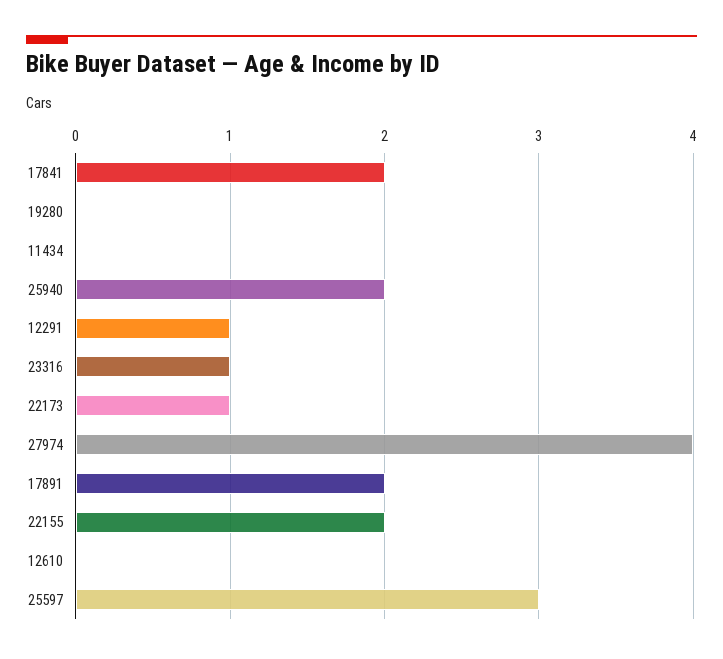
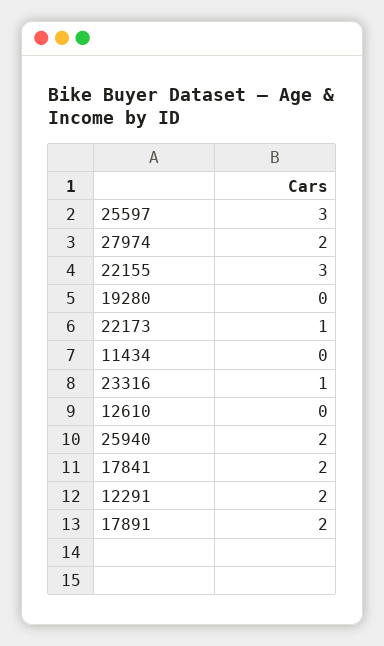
  {
    "17841": 2,
    "19280": 0,
    "11434": 0,
    "25940": 2,
-   "12291": 1,
+   "12291": 2,
    "23316": 1,
    "22173": 1,
-   "27974": 4,
+   "27974": 2,
    "17891": 2,
-   "22155": 2,
+   "22155": 3,
    "12610": 0,
    "25597": 3
  }

